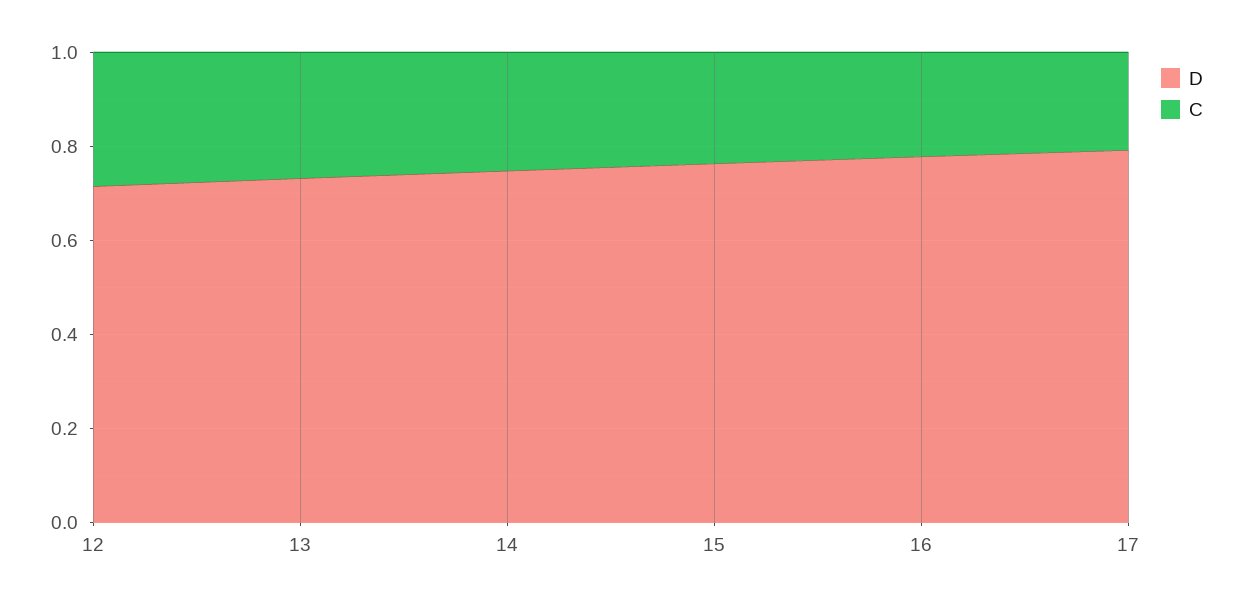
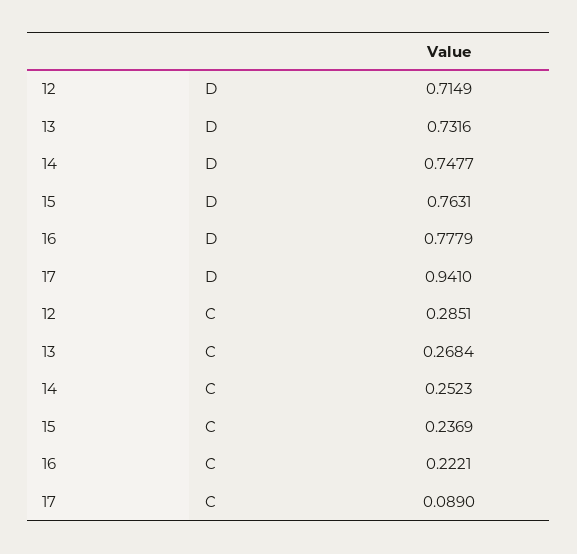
  {
    "D": {
      "12": 0.7149,
      "13": 0.7316,
      "14": 0.7477,
      "15": 0.7631,
      "16": 0.7779,
-     "17": 0.8
+     "17": 0.941
    },
    "C": {
      "12": 0.2851,
      "13": 0.2684,
      "14": 0.2523,
      "15": 0.2369,
      "16": 0.2221,
-     "17": 0.2
+     "17": 0.089
    }
  }

